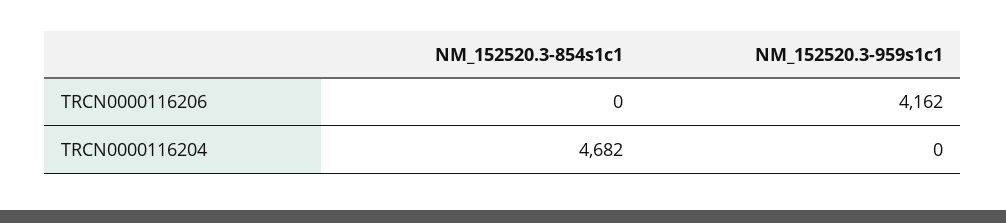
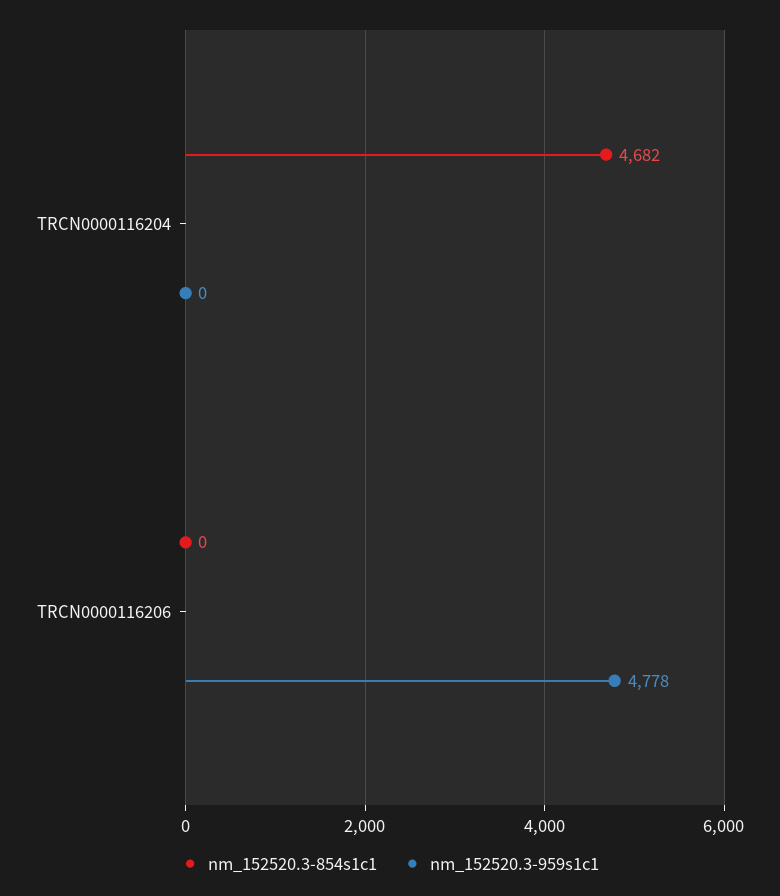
  {
    "NM_152520.3-854s1c1": {
      "TRCN0000116206": 0,
      "TRCN0000116204": 4682
    },
    "NM_152520.3-959s1c1": {
-     "TRCN0000116206": 4162,
+     "TRCN0000116206": 4778,
      "TRCN0000116204": 0
    }
  }

